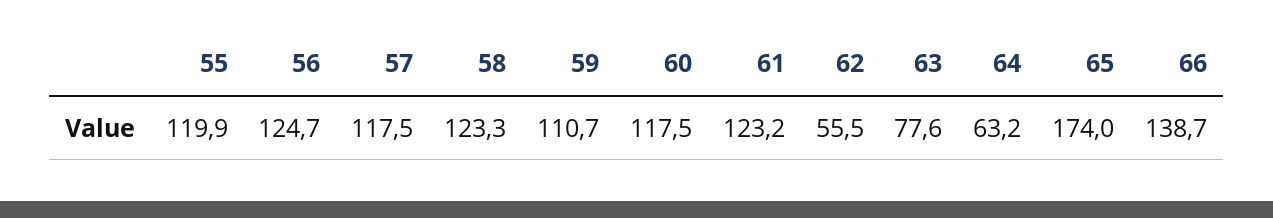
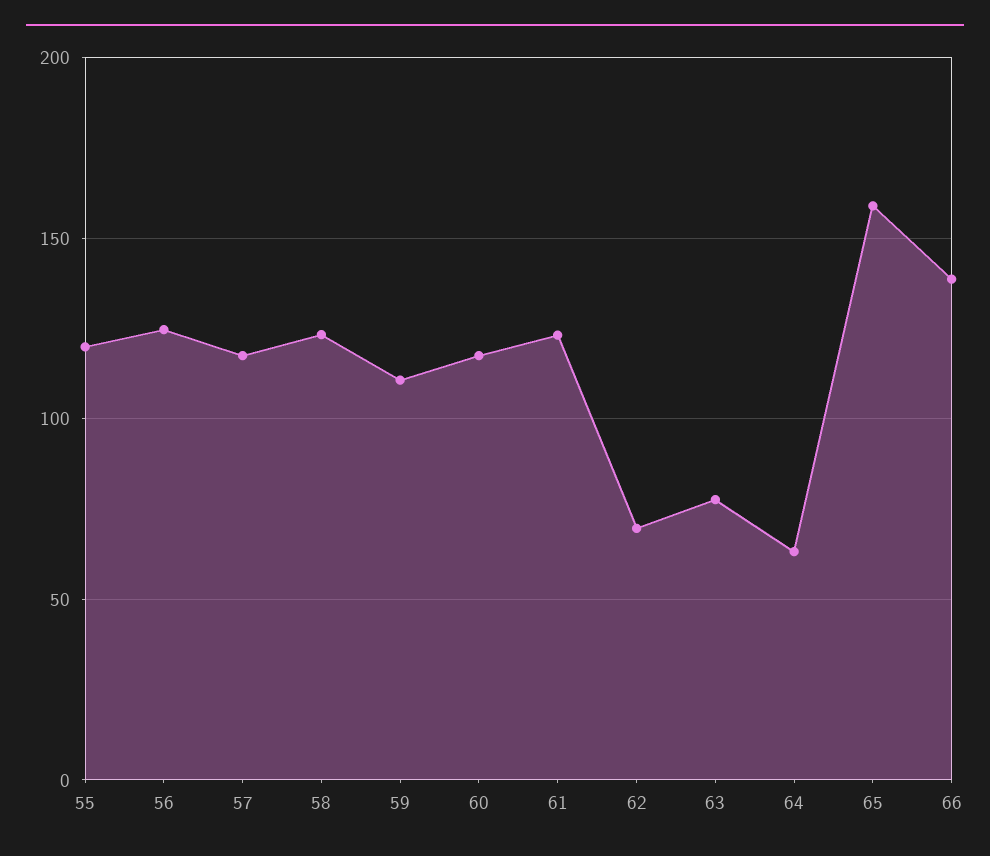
  {
    "55": 119.9,
    "56": 124.7,
    "57": 117.5,
    "58": 123.3,
    "59": 110.7,
    "60": 117.5,
    "61": 123.2,
-   "62": 55.5,
+   "62": 70,
    "63": 77.6,
    "64": 63.2,
-   "65": 174,
+   "65": 160,
    "66": 138.7
  }

